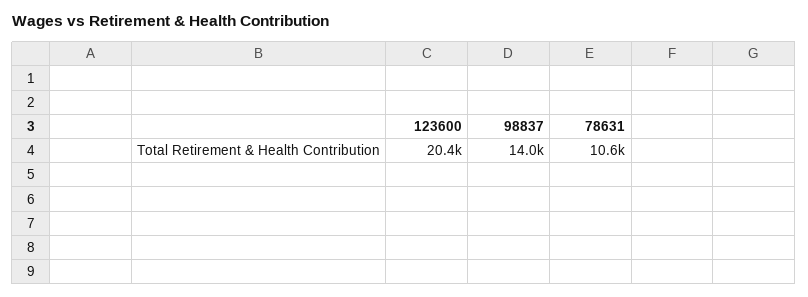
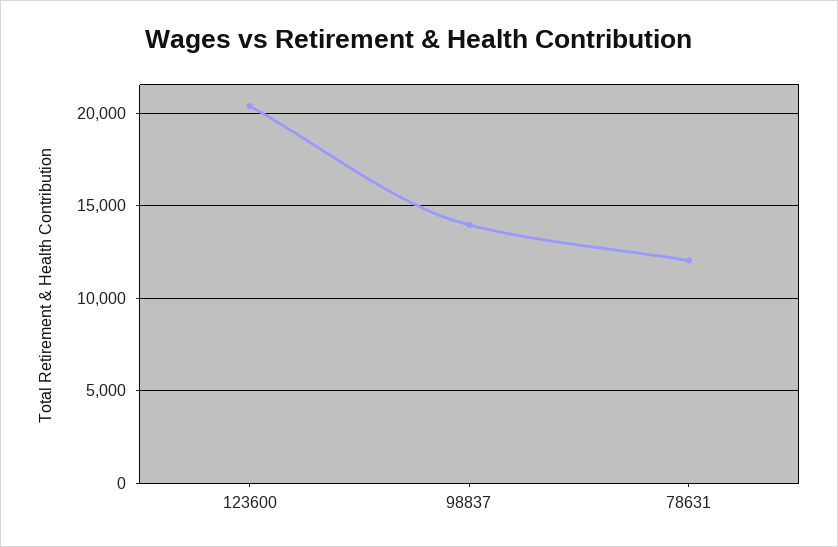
  {
    "123600": 20400,
    "98837": 14000,
-   "78631": 10600
+   "78631": 12000
  }

